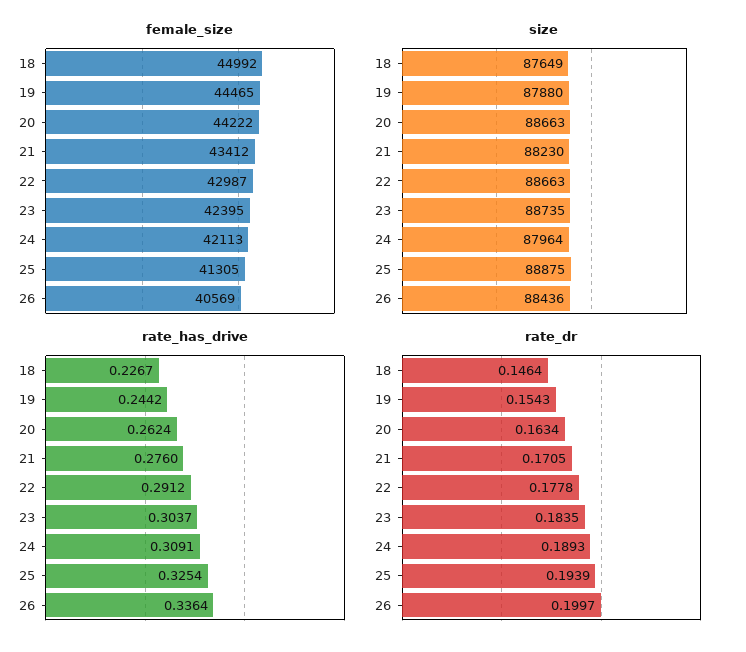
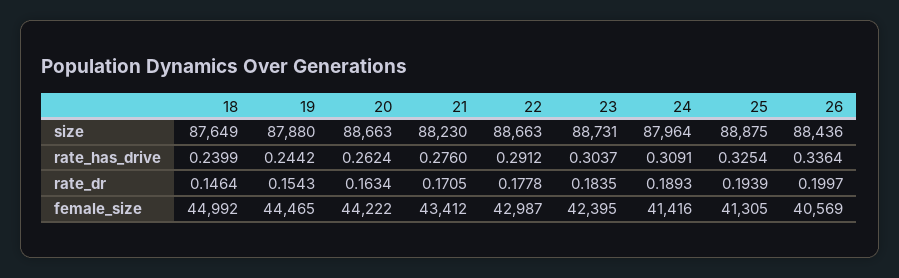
  {
    "female_size": {
      "18": 44992,
      "19": 44465,
      "20": 44222,
      "21": 43412,
      "22": 42987,
      "23": 42395,
-     "24": 42113,
+     "24": 41416,
      "25": 41305,
      "26": 40569
    },
    "size": {
      "18": 87649,
      "19": 87880,
      "20": 88663,
      "21": 88230,
      "22": 88663,
-     "23": 88735,
+     "23": 88731,
      "24": 87964,
      "25": 88875,
      "26": 88436
    },
    "rate_has_drive": {
-     "18": 0.2267,
+     "18": 0.2399,
      "19": 0.2442,
      "20": 0.2624,
      "21": 0.276,
      "22": 0.2912,
      "23": 0.3037,
      "24": 0.3091,
      "25": 0.3254,
      "26": 0.3364
    },
    "rate_dr": {
      "18": 0.1464,
      "19": 0.1543,
      "20": 0.1634,
      "21": 0.1705,
      "22": 0.1778,
      "23": 0.1835,
      "24": 0.1893,
      "25": 0.1939,
      "26": 0.1997
    }
  }

